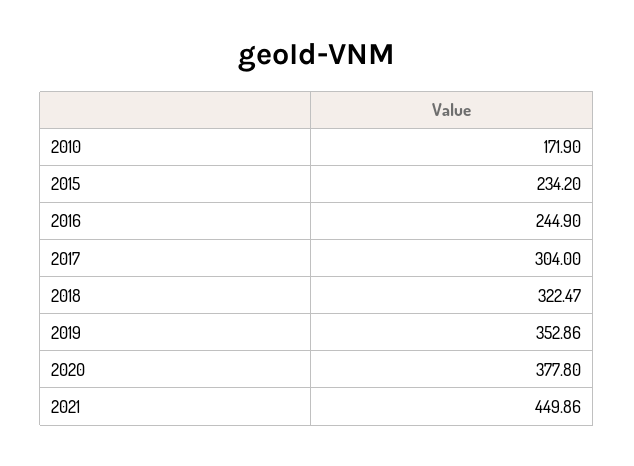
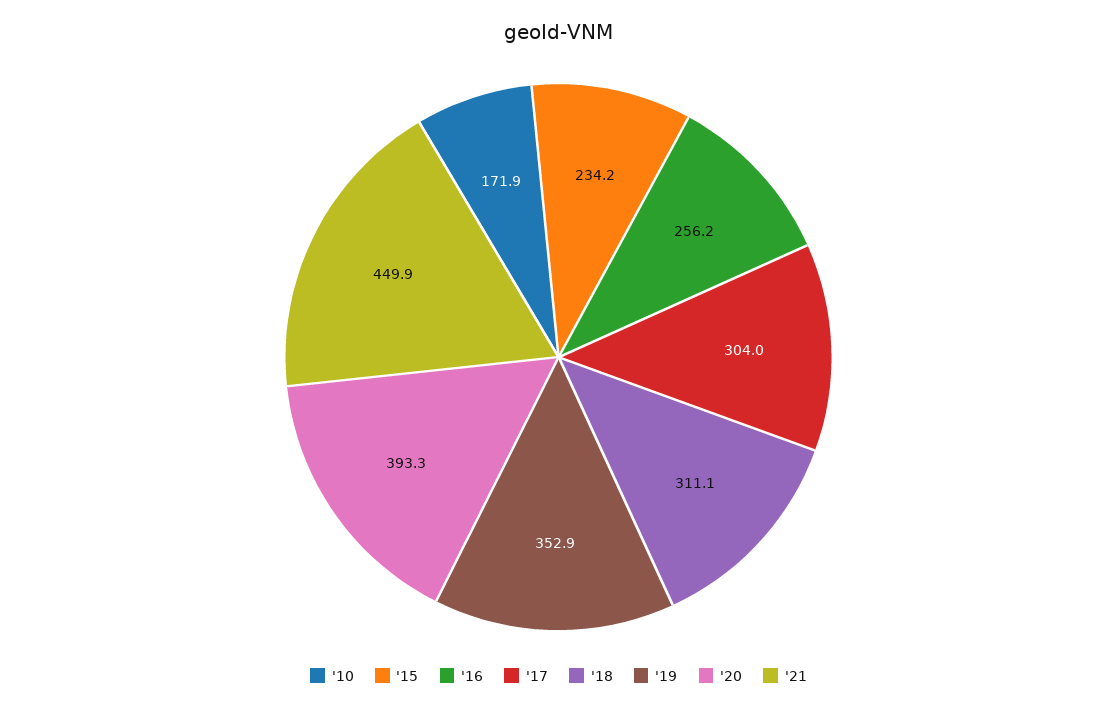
  {
    "2010": 171.9,
    "2015": 234.2,
-   "2016": 244.9,
+   "2016": 256.2,
    "2017": 304,
-   "2018": 322.47,
+   "2018": 311.1,
    "2019": 352.86,
-   "2020": 377.8,
+   "2020": 393.3,
    "2021": 449.86
  }

